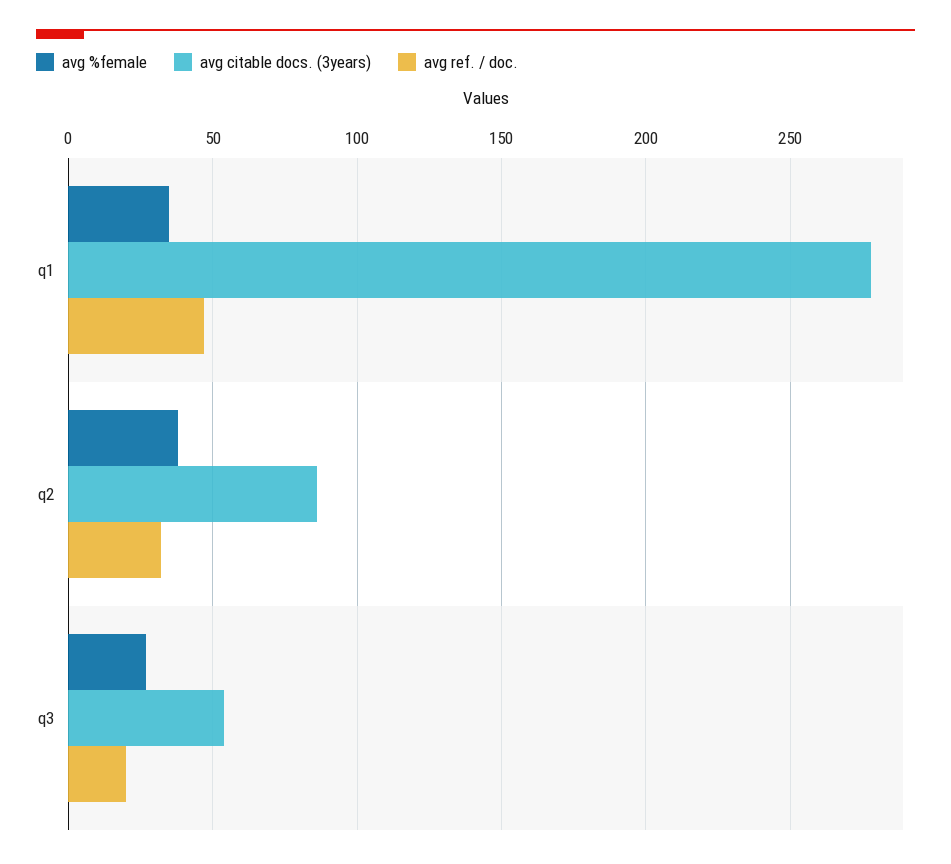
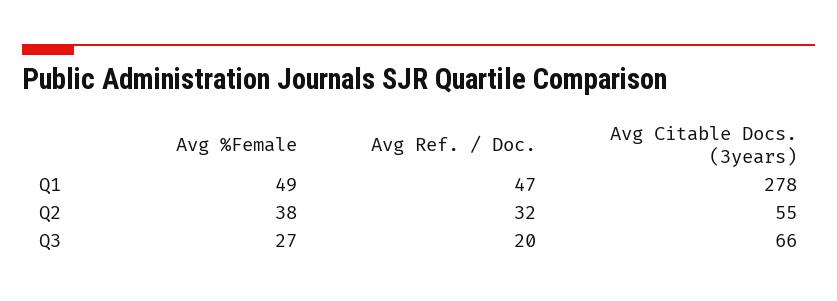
  {
    "avg %female": {
-     "q1": 35,
+     "q1": 49,
      "q2": 38,
      "q3": 27
    },
    "avg citable docs. (3years)": {
      "q1": 278,
-     "q2": 85,
+     "q2": 55,
-     "q3": 55
+     "q3": 66
    },
    "avg ref. / doc.": {
      "q1": 47,
      "q2": 32,
      "q3": 20
    }
  }

